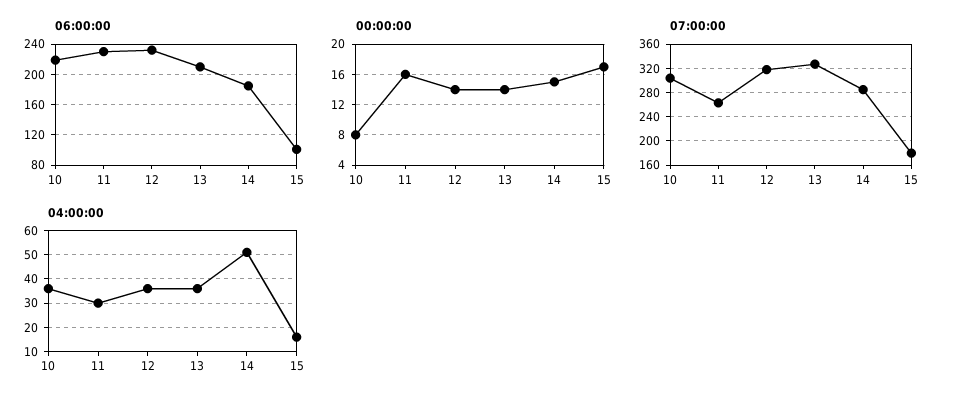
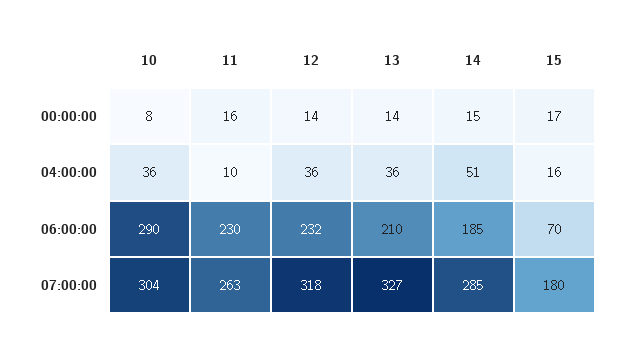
  {
    "06:00:00": {
-     "10": 220,
+     "10": 290,
      "11": 230,
      "12": 232,
      "13": 210,
      "14": 185,
-     "15": 100
+     "15": 70
    },
    "00:00:00": {
      "10": 8,
      "11": 16,
      "12": 14,
      "13": 14,
      "14": 15,
      "15": 17
    },
    "07:00:00": {
      "10": 304,
      "11": 263,
      "12": 318,
      "13": 327,
      "14": 285,
      "15": 180
    },
    "04:00:00": {
      "10": 36,
-     "11": 30,
+     "11": 10,
      "12": 36,
      "13": 36,
      "14": 51,
      "15": 16
    }
  }

